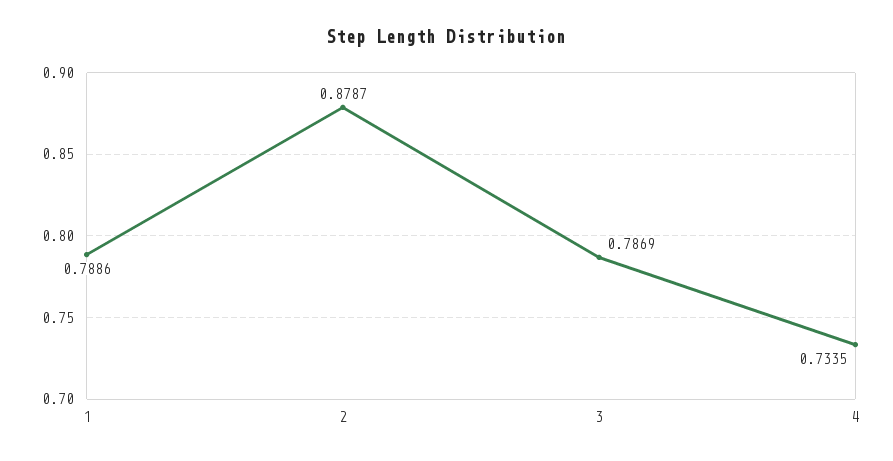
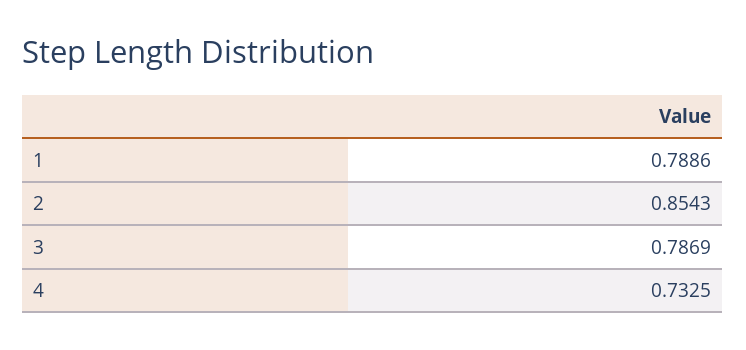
  {
    "1": 0.7886,
-   "2": 0.8787,
+   "2": 0.8543,
    "3": 0.7869,
-   "4": 0.7335
+   "4": 0.7325
  }

